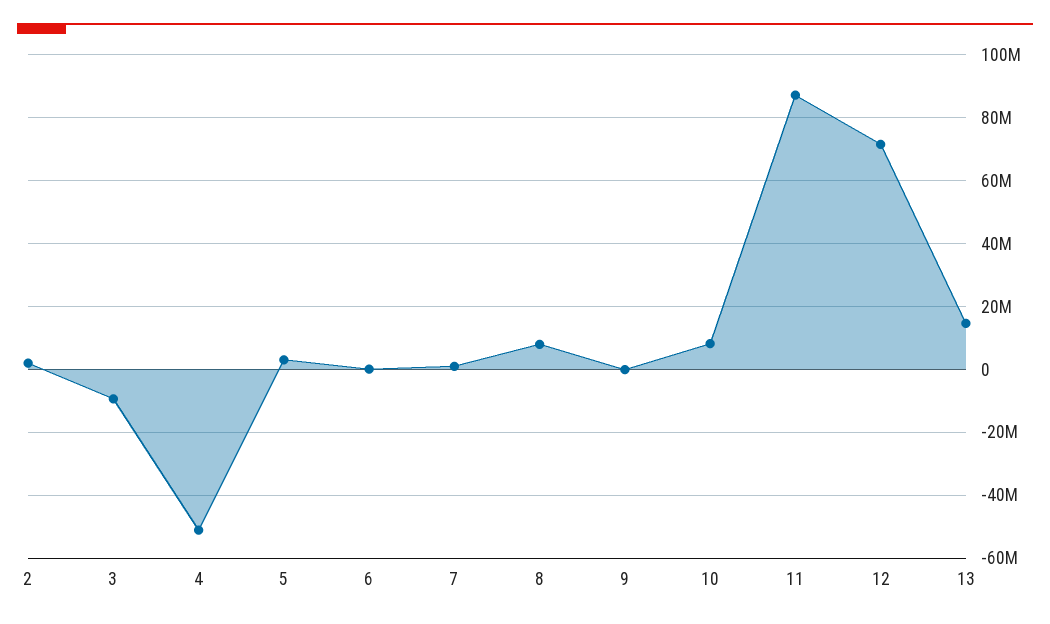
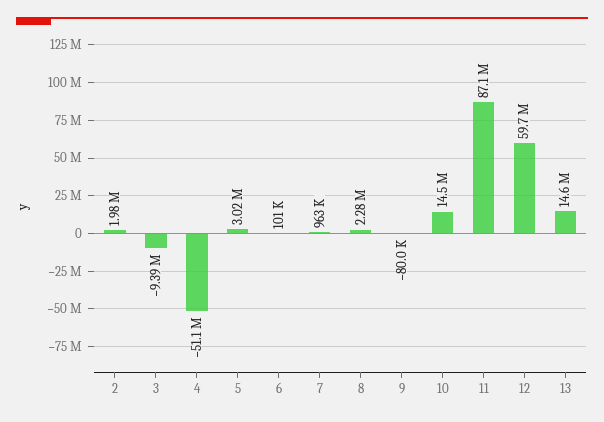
  {
    "2": 1980000,
    "3": -9390000,
    "4": -51100000,
    "5": 3020000,
    "6": 101000,
    "7": 963000,
-   "8": 8000000,
+   "8": 2280000,
    "9": -80000,
-   "10": 8000000,
+   "10": 14500000,
    "11": 87100000,
-   "12": 72000000,
+   "12": 59700000,
    "13": 14600000
  }

